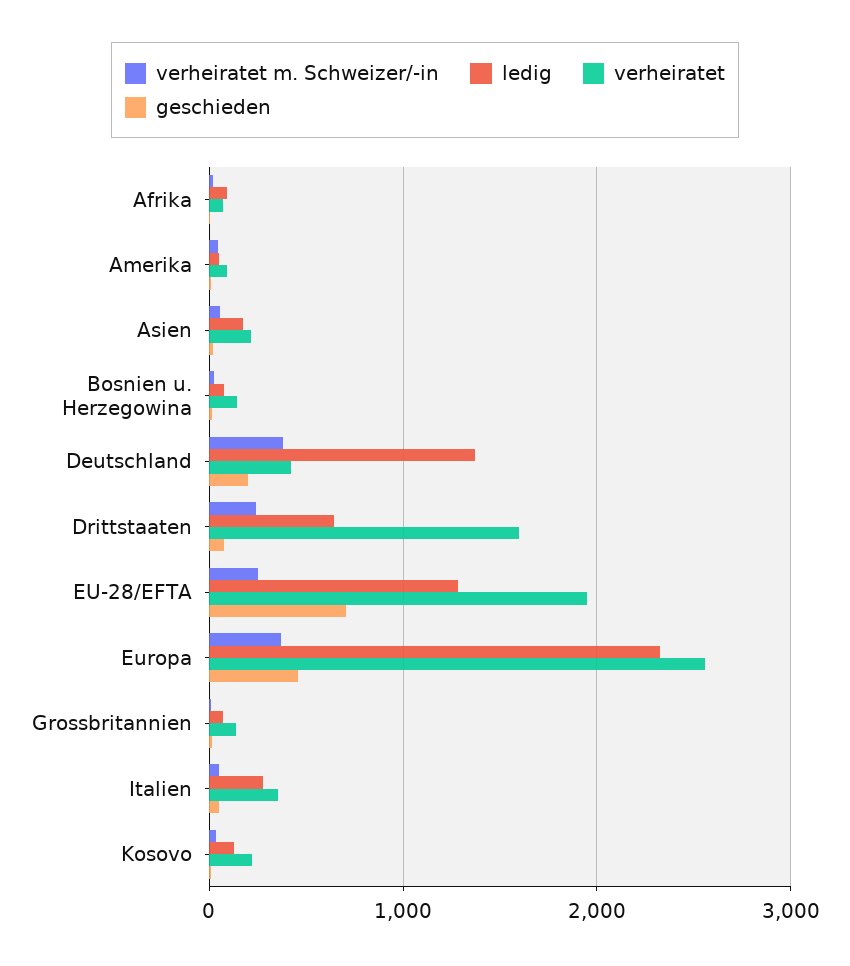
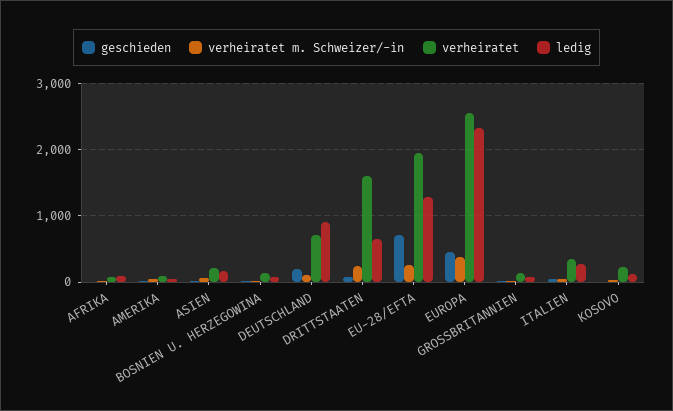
  {
    "verheiratet m. Schweizer/-in": {
      "Afrika": 0,
      "Amerika": 0,
      "Asien": 100,
      "Bosnien u. Herzegowina": 0,
-     "Deutschland": 400,
+     "Deutschland": 100,
      "Drittstaaten": 200,
      "EU-28/EFTA": 300,
      "Europa": 400,
      "Grossbritannien": 0,
      "Italien": 0,
      "Kosovo": 0
    },
    "ledig": {
      "Afrika": 100,
      "Amerika": 100,
      "Asien": 200,
      "Bosnien u. Herzegowina": 100,
-     "Deutschland": 1400,
+     "Deutschland": 900,
      "Drittstaaten": 600,
      "EU-28/EFTA": 1300,
      "Europa": 2300,
      "Grossbritannien": 100,
      "Italien": 300,
      "Kosovo": 100
    },
    "verheiratet": {
      "Afrika": 100,
      "Amerika": 100,
      "Asien": 200,
      "Bosnien u. Herzegowina": 100,
-     "Deutschland": 400,
+     "Deutschland": 700,
      "Drittstaaten": 1600,
      "EU-28/EFTA": 2000,
      "Europa": 2600,
      "Grossbritannien": 100,
      "Italien": 400,
      "Kosovo": 200
    },
    "geschieden": {
      "Afrika": 0,
      "Amerika": 0,
      "Asien": 0,
      "Bosnien u. Herzegowina": 0,
      "Deutschland": 200,
      "Drittstaaten": 100,
      "EU-28/EFTA": 700,
      "Europa": 500,
      "Grossbritannien": 0,
      "Italien": 0,
      "Kosovo": 0
    }
  }

